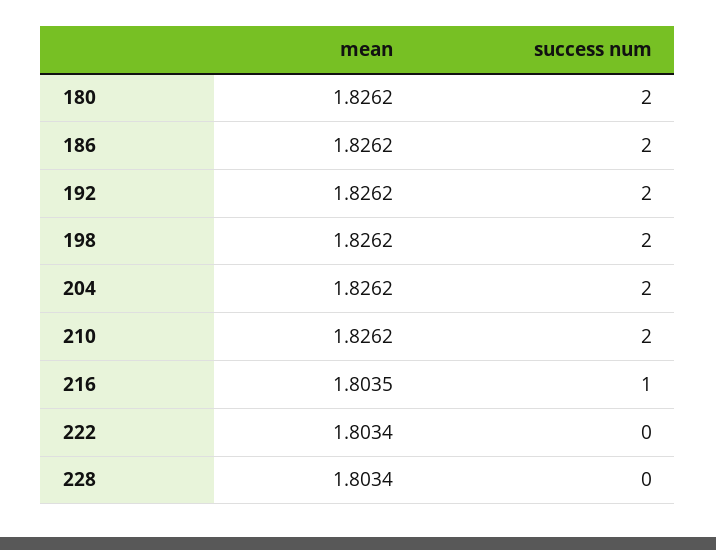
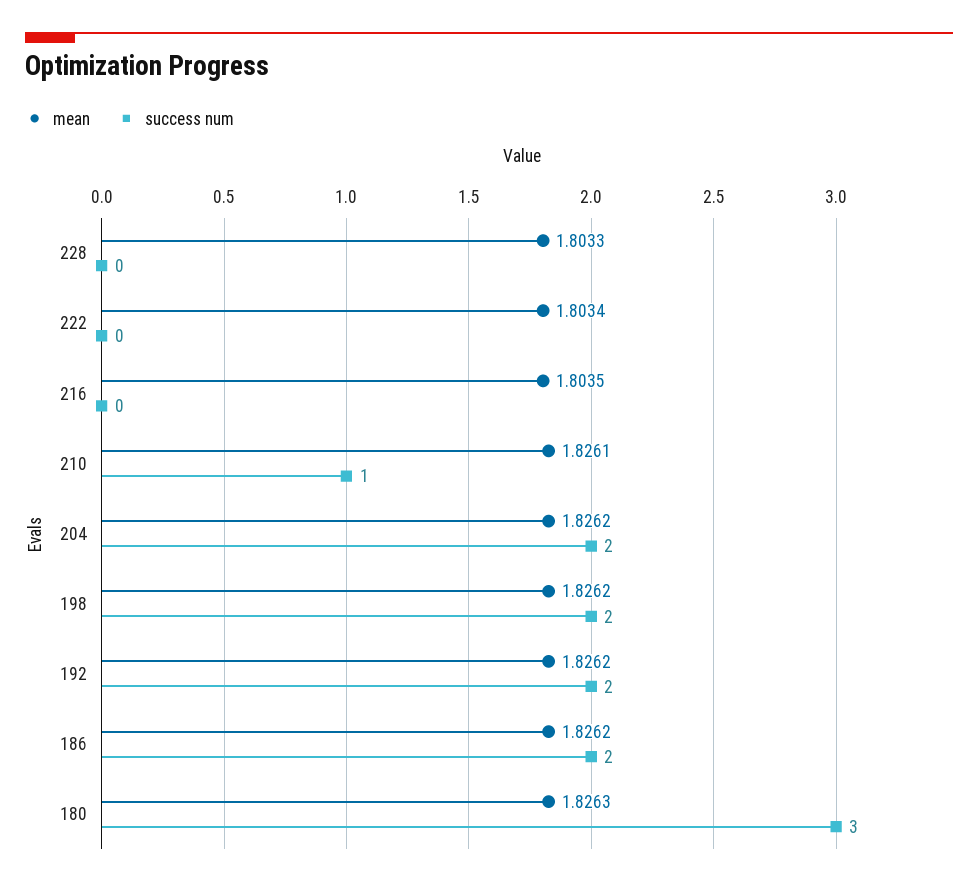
  {
    "mean": {
-     "180": 1.8262,
+     "180": 1.8263,
      "186": 1.8262,
      "192": 1.8262,
      "198": 1.8262,
      "204": 1.8262,
-     "210": 1.8262,
+     "210": 1.8261,
      "216": 1.8035,
      "222": 1.8034,
-     "228": 1.8034
+     "228": 1.8033
    },
    "success num": {
-     "180": 2,
+     "180": 3,
      "186": 2,
      "192": 2,
      "198": 2,
      "204": 2,
-     "210": 2,
+     "210": 1,
-     "216": 1,
+     "216": 0,
      "222": 0,
      "228": 0
    }
  }

